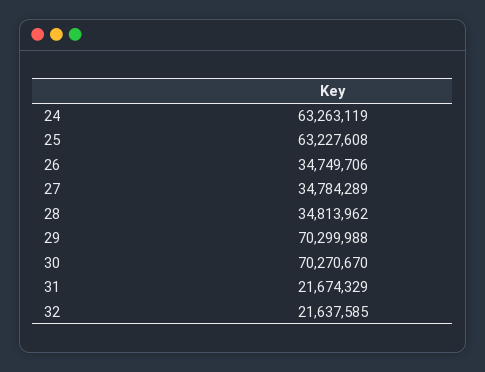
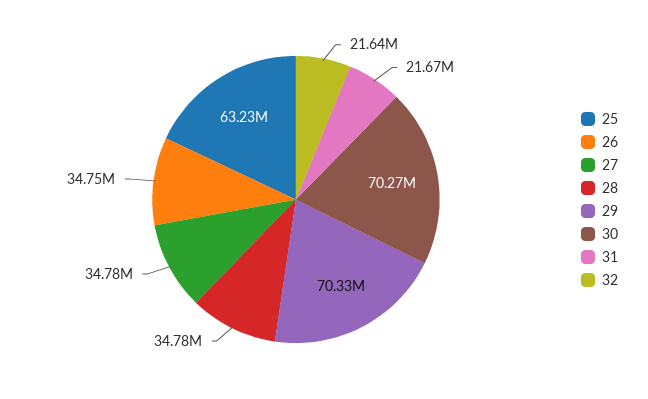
  {
-   "24": 63263119,
    "25": 63227608,
    "26": 34749706,
    "27": 34784289,
-   "28": 34813962,
+   "28": 34780000,
-   "29": 70299988,
+   "29": 70330000,
    "30": 70270670,
    "31": 21674329,
    "32": 21637585
  }

